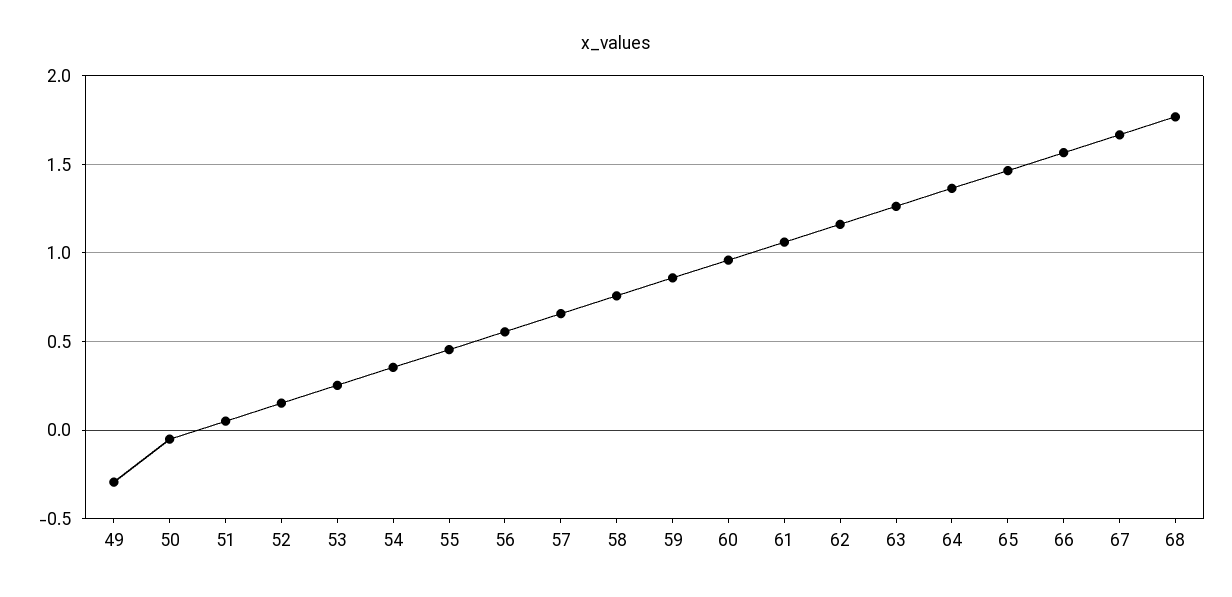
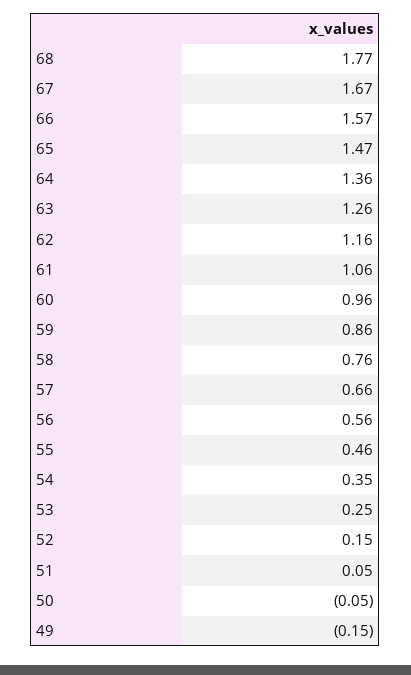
  {
-   "49": -0.3,
+   "49": -0.15,
    "50": -0.05,
    "51": 0.05,
    "52": 0.15,
    "53": 0.25,
    "54": 0.35,
    "55": 0.46,
    "56": 0.56,
    "57": 0.66,
    "58": 0.76,
    "59": 0.86,
    "60": 0.96,
    "61": 1.06,
    "62": 1.16,
    "63": 1.26,
    "64": 1.36,
    "65": 1.47,
    "66": 1.57,
    "67": 1.67,
    "68": 1.77
  }

